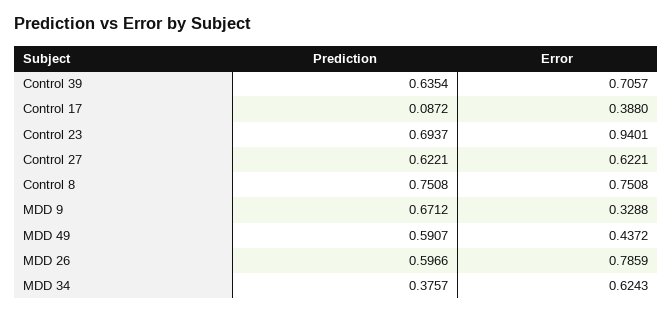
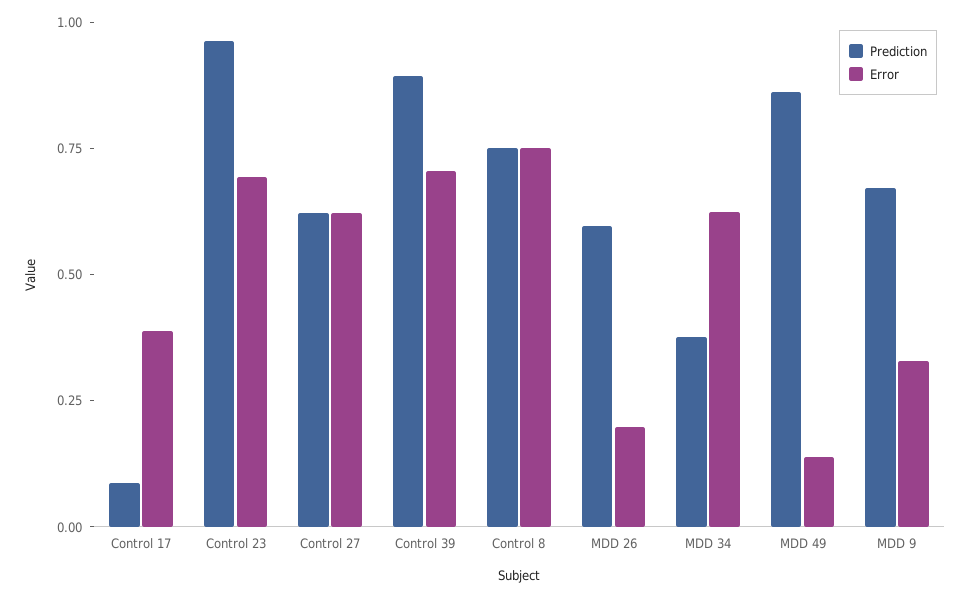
  {
    "Prediction": {
-     "Control 39": 0.6354,
+     "Control 39": 0.9,
      "Control 17": 0.0872,
-     "Control 23": 0.6937,
+     "Control 23": 0.95,
      "Control 27": 0.6221,
      "Control 8": 0.7508,
      "MDD 9": 0.6712,
-     "MDD 49": 0.5907,
+     "MDD 49": 0.85,
      "MDD 26": 0.5966,
      "MDD 34": 0.3757
    },
    "Error": {
      "Control 39": 0.7057,
      "Control 17": 0.388,
-     "Control 23": 0.9401,
+     "Control 23": 0.7,
      "Control 27": 0.6221,
      "Control 8": 0.7508,
      "MDD 9": 0.3288,
-     "MDD 49": 0.4372,
+     "MDD 49": 0.15,
-     "MDD 26": 0.7859,
+     "MDD 26": 0.2,
      "MDD 34": 0.6243
    }
  }

